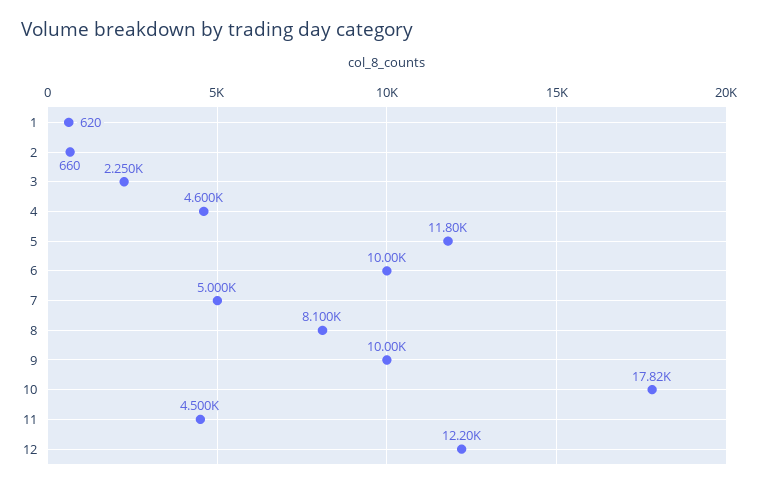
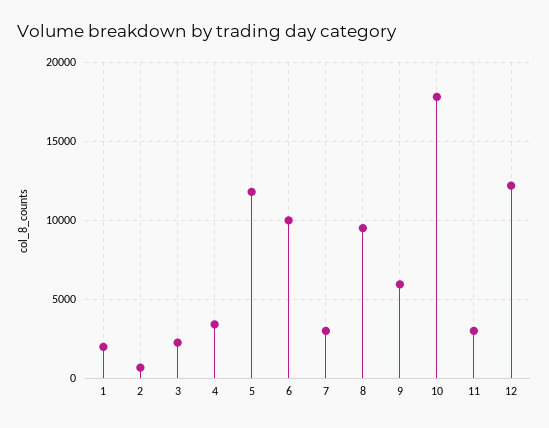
  {
-   "1": 620,
+   "1": 2000,
    "2": 660,
    "3": 2250,
-   "4": 4600,
+   "4": 3500,
    "5": 11800,
    "6": 10000,
-   "7": 5000,
+   "7": 3000,
-   "8": 8100,
+   "8": 9500,
-   "9": 10000,
+   "9": 6000,
    "10": 17820,
-   "11": 4500,
+   "11": 3000,
    "12": 12200
  }

